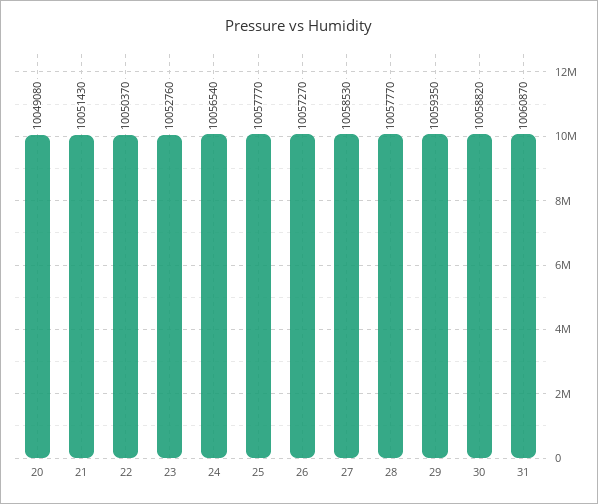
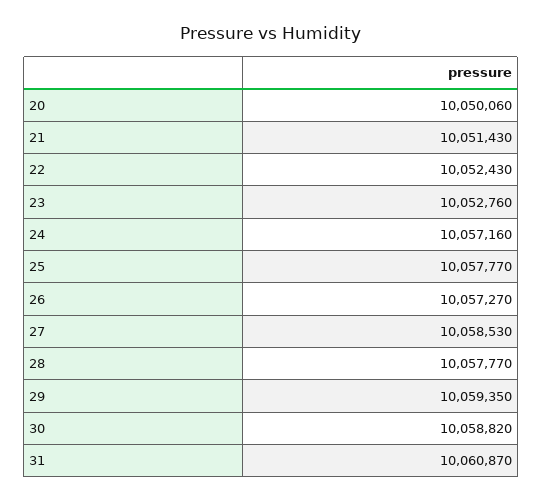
  {
-   "20": 10049080,
+   "20": 10050060,
    "21": 10051430,
-   "22": 10050370,
+   "22": 10052430,
    "23": 10052760,
-   "24": 10056540,
+   "24": 10057160,
    "25": 10057770,
    "26": 10057270,
    "27": 10058530,
    "28": 10057770,
    "29": 10059350,
    "30": 10058820,
    "31": 10060870
  }

